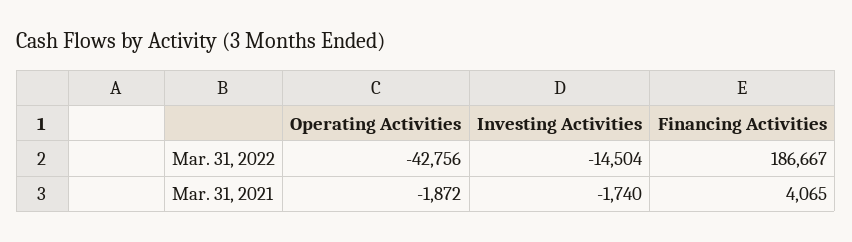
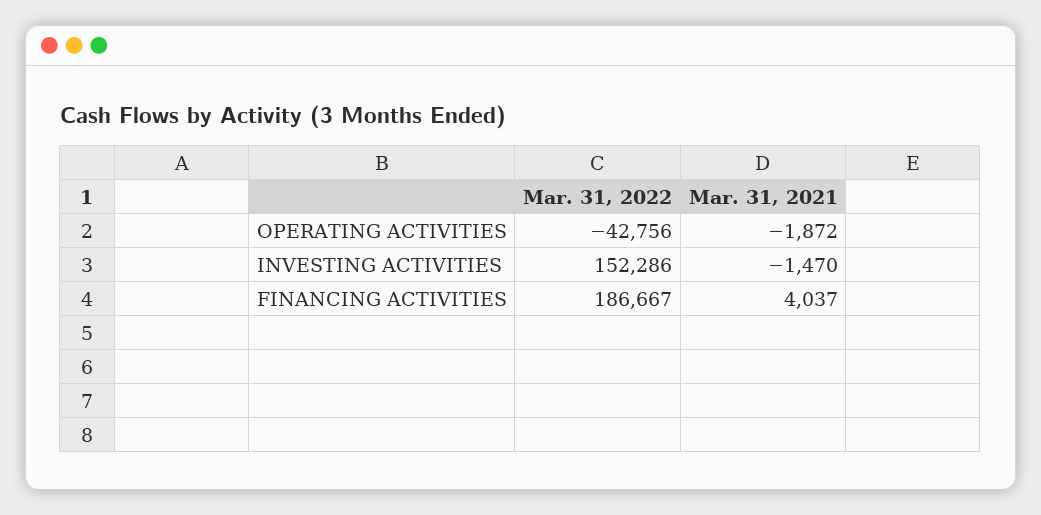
  {
    "Operating Activities": {
      "Mar. 31, 2022": -42756,
      "Mar. 31, 2021": -1872
    },
    "Investing Activities": {
-     "Mar. 31, 2022": -14504,
+     "Mar. 31, 2022": 152286,
-     "Mar. 31, 2021": -1740
+     "Mar. 31, 2021": -1470
    },
    "Financing Activities": {
      "Mar. 31, 2022": 186667,
-     "Mar. 31, 2021": 4065
+     "Mar. 31, 2021": 4037
    }
  }

